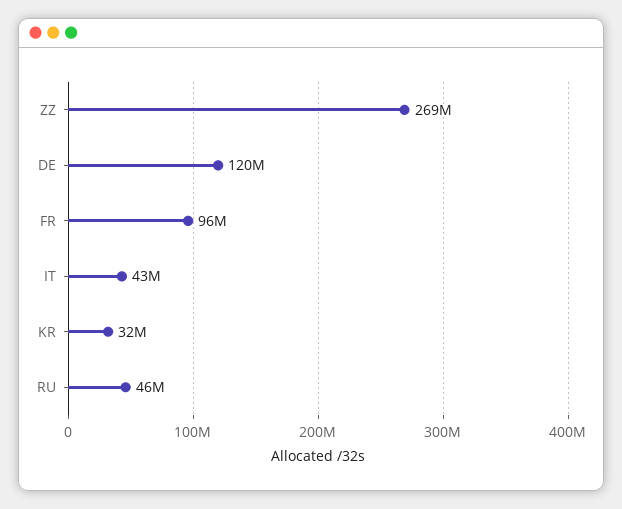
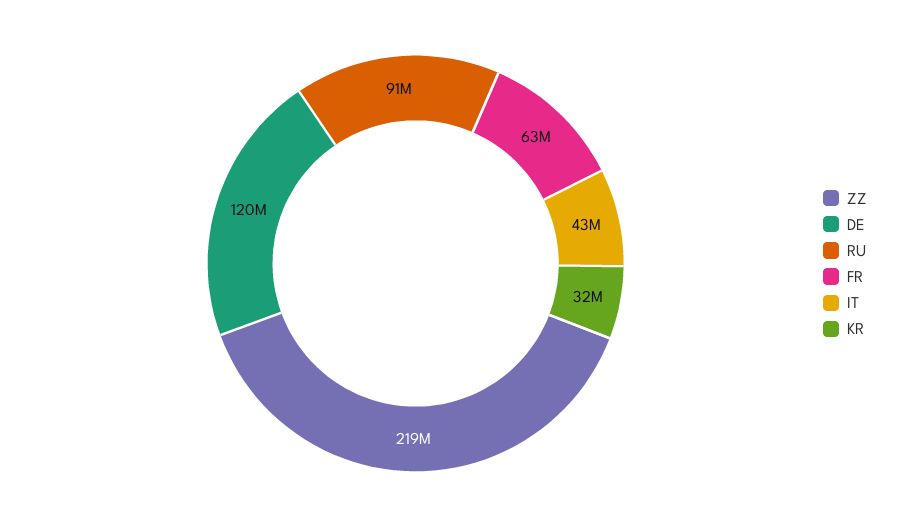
  {
-   "ZZ": 269000000,
+   "ZZ": 219000000,
    "DE": 120000000,
-   "FR": 96000000,
+   "FR": 63000000,
    "IT": 43000000,
    "KR": 32000000,
-   "RU": 46000000
+   "RU": 91000000
  }

